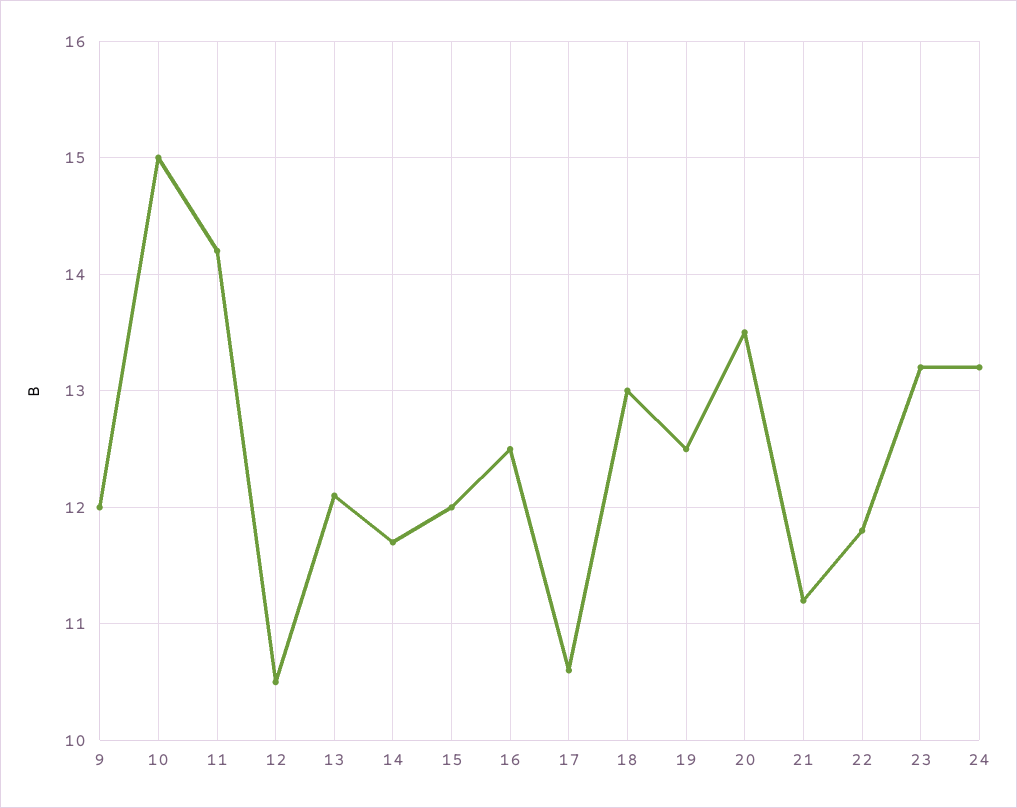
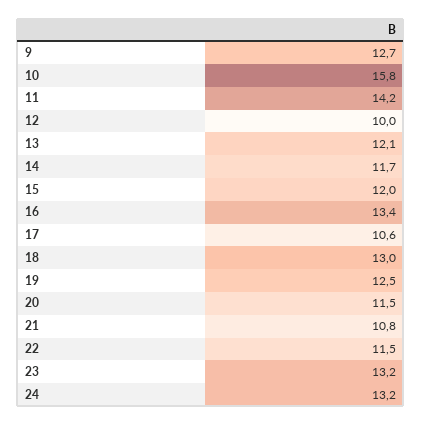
  {
-   "9": 12,
+   "9": 12.7,
-   "10": 15,
+   "10": 15.8,
    "11": 14.2,
-   "12": 10.5,
+   "12": 10,
    "13": 12.1,
    "14": 11.7,
    "15": 12,
-   "16": 12.5,
+   "16": 13.4,
    "17": 10.6,
    "18": 13,
    "19": 12.5,
-   "20": 13.5,
+   "20": 11.5,
-   "21": 11.2,
+   "21": 10.8,
-   "22": 11.8,
+   "22": 11.5,
    "23": 13.2,
    "24": 13.2
  }

